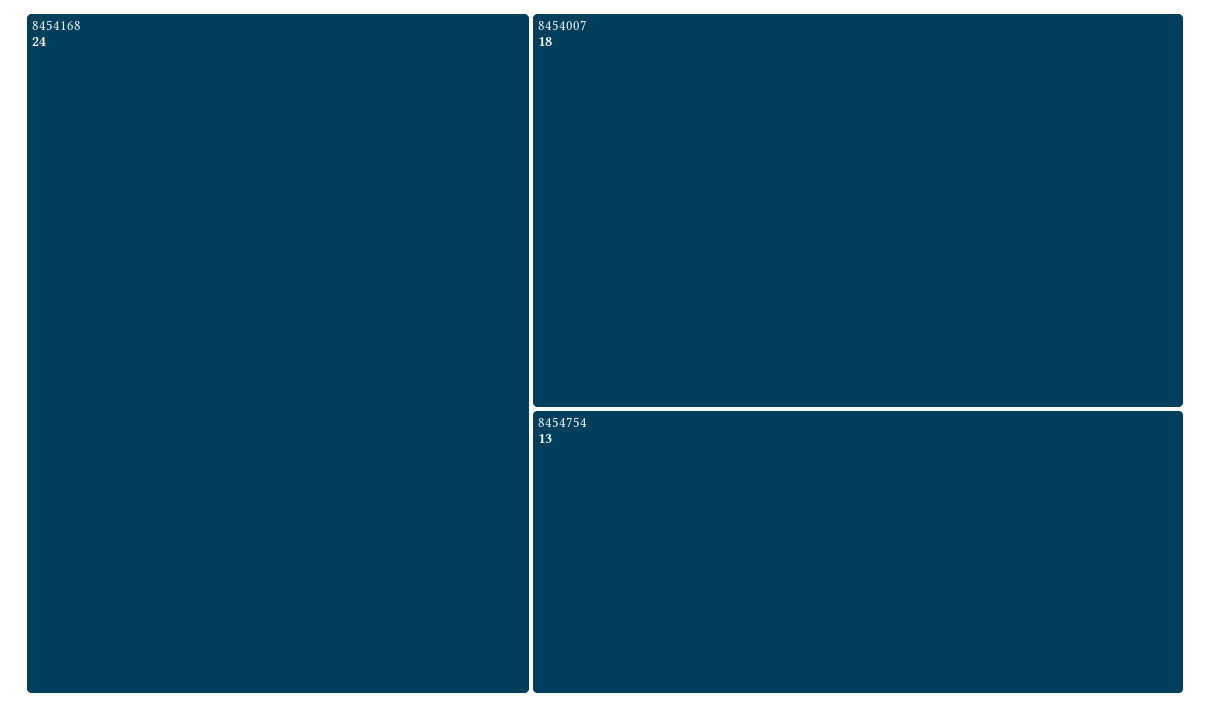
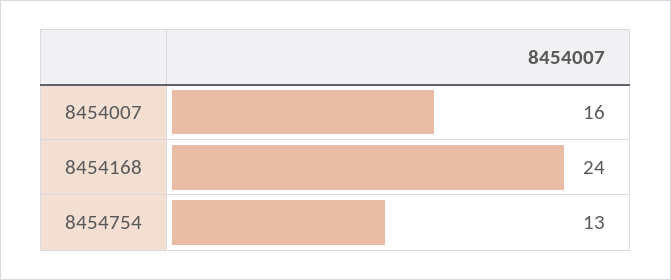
  {
    "8454168": 24,
-   "8454007": 18,
+   "8454007": 16,
    "8454754": 13
  }

